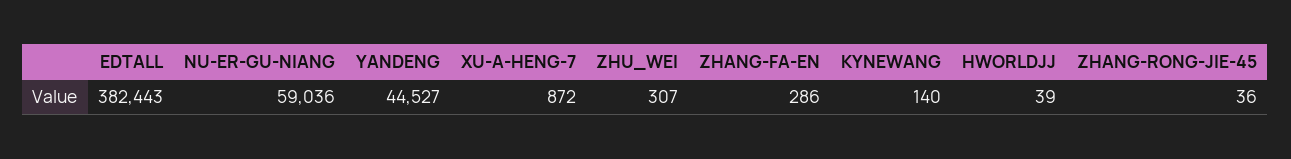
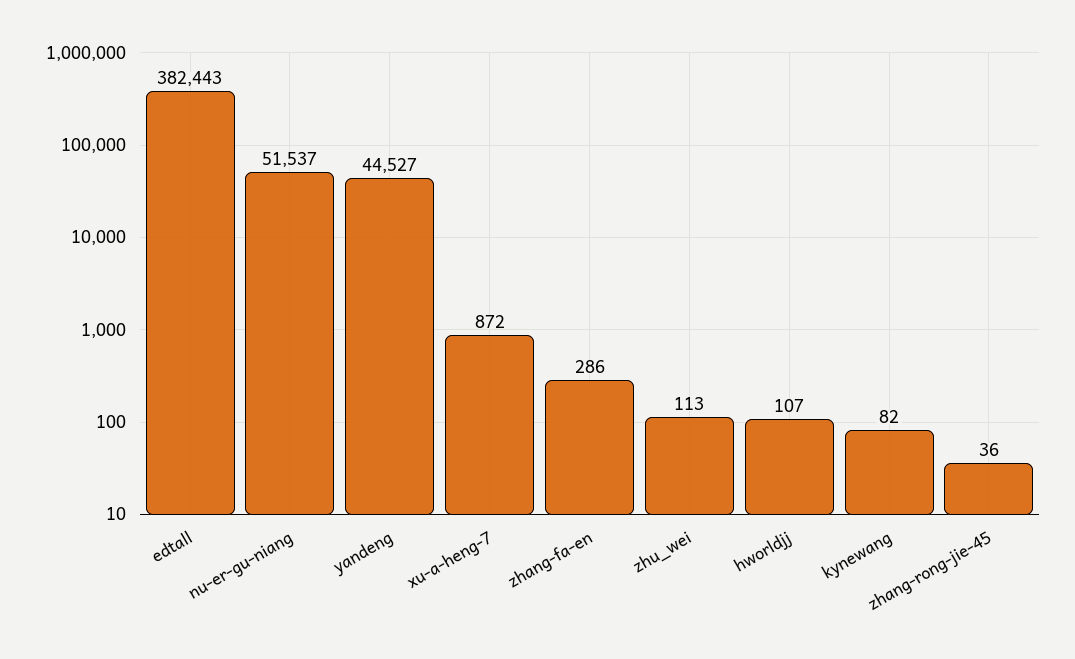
  {
    "EDTALL": 382443,
-   "NU-ER-GU-NIANG": 59036,
+   "NU-ER-GU-NIANG": 51537,
    "YANDENG": 44527,
    "XU-A-HENG-7": 872,
-   "ZHU_WEI": 307,
+   "ZHU_WEI": 113,
    "ZHANG-FA-EN": 286,
-   "KYNEWANG": 140,
+   "KYNEWANG": 82,
-   "HWORLDJJ": 39,
+   "HWORLDJJ": 107,
    "ZHANG-RONG-JIE-45": 36
  }

